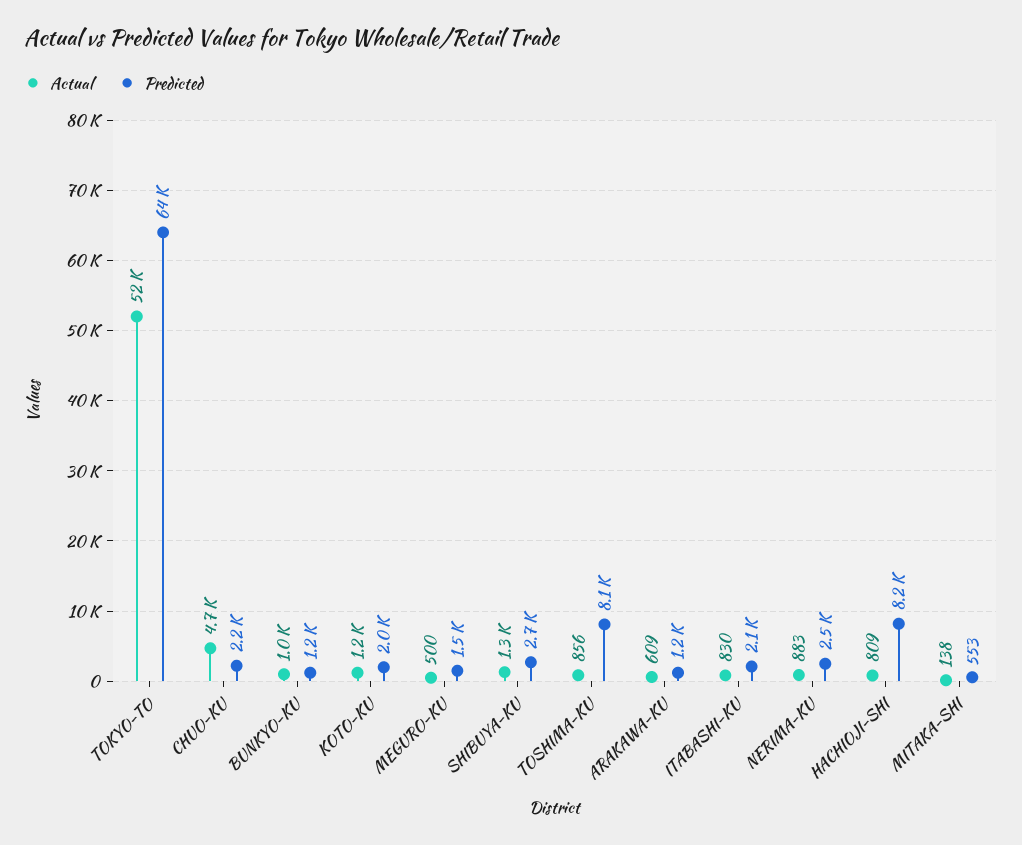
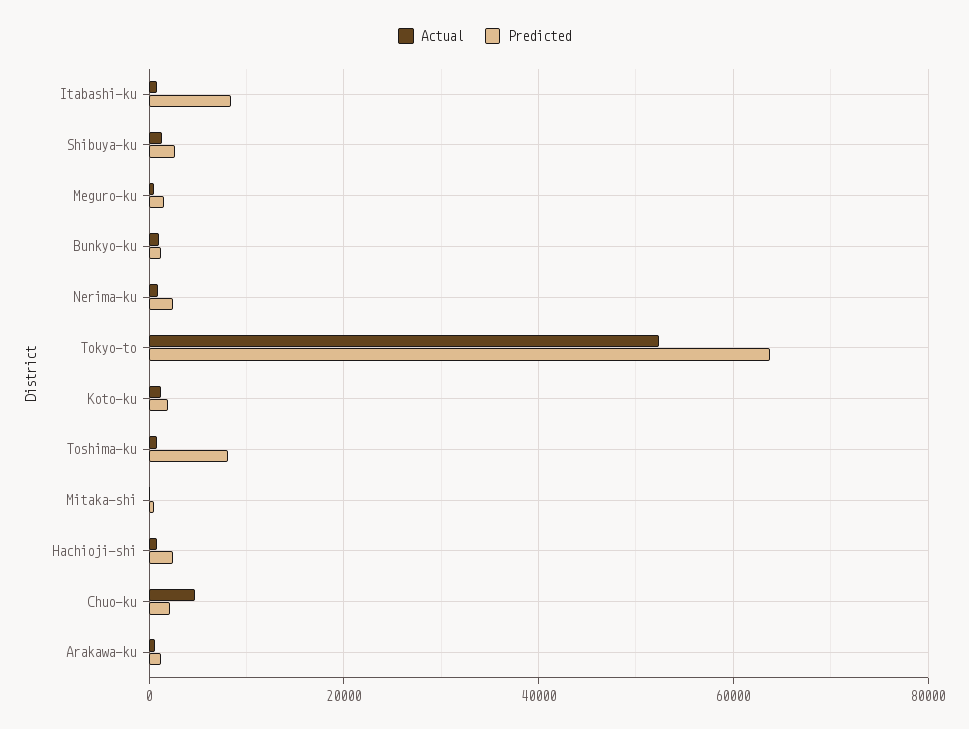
  {
    "Actual": {
      "TOKYO-TO": 52000,
      "CHUO-KU": 4700,
      "BUNKYO-KU": 1000,
      "KOTO-KU": 1200,
      "MEGURO-KU": 500,
      "SHIBUYA-KU": 1300,
      "TOSHIMA-KU": 856,
      "ARAKAWA-KU": 609,
      "ITABASHI-KU": 830,
      "NERIMA-KU": 883,
      "HACHIOJI-SHI": 809,
      "MITAKA-SHI": 138
    },
    "Predicted": {
      "TOKYO-TO": 64000,
      "CHUO-KU": 2200,
      "BUNKYO-KU": 1200,
      "KOTO-KU": 2000,
      "MEGURO-KU": 1500,
      "SHIBUYA-KU": 2700,
      "TOSHIMA-KU": 8100,
      "ARAKAWA-KU": 1200,
-     "ITABASHI-KU": 2100,
+     "ITABASHI-KU": 8000,
      "NERIMA-KU": 2500,
-     "HACHIOJI-SHI": 8200,
+     "HACHIOJI-SHI": 2000,
      "MITAKA-SHI": 553
    }
  }

